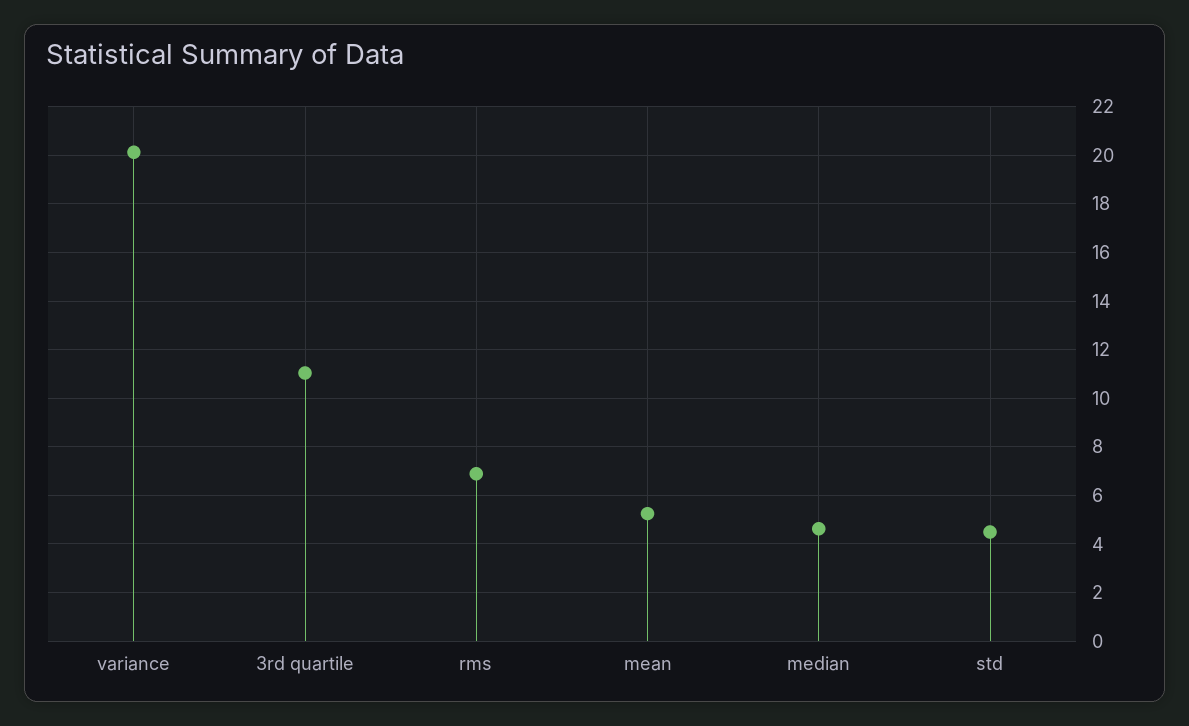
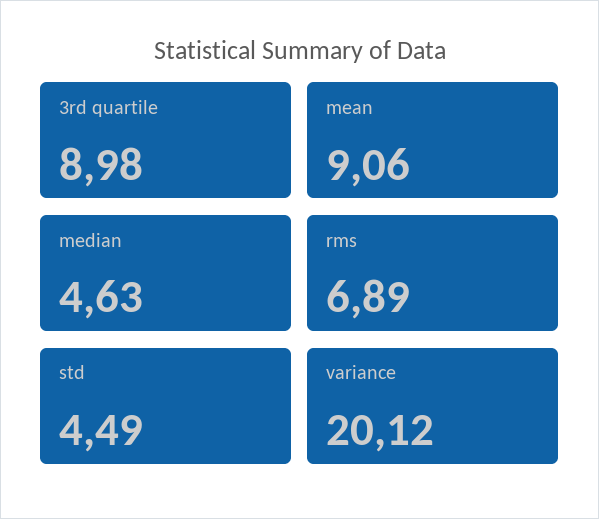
  {
    "variance": 20.12,
-   "3rd quartile": 11,
+   "3rd quartile": 8.98,
    "rms": 6.89,
-   "mean": 5.25,
+   "mean": 9.06,
    "median": 4.63,
    "std": 4.49
  }

